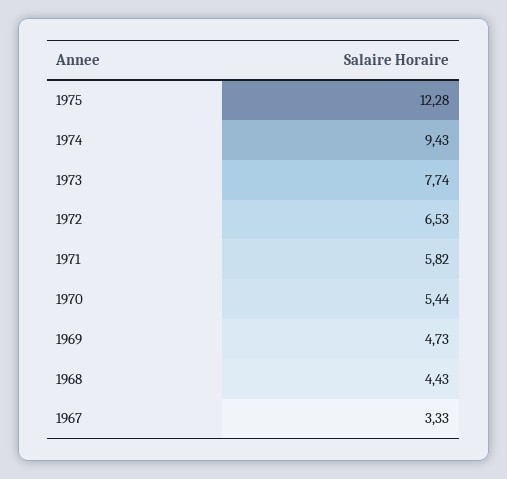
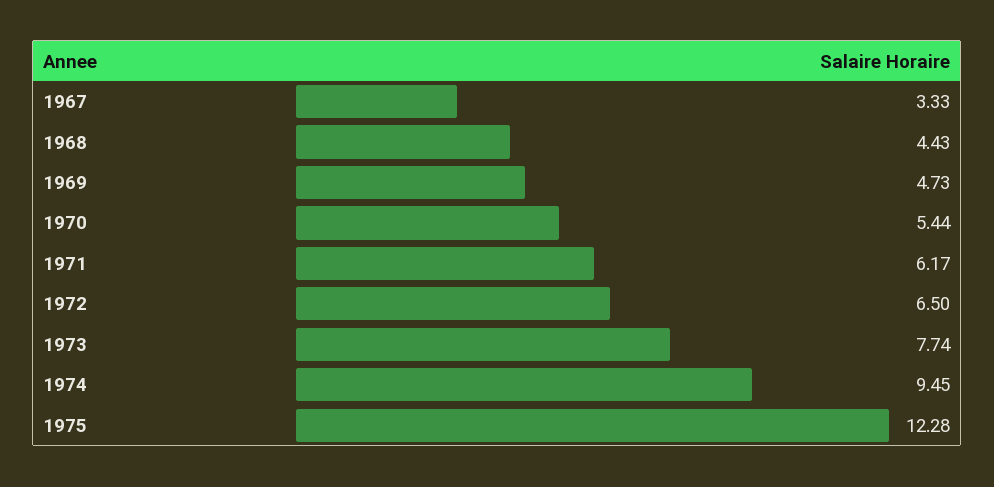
  {
    "1975": 12.28,
-   "1974": 9.43,
+   "1974": 9.45,
    "1973": 7.74,
-   "1972": 6.53,
+   "1972": 6.5,
-   "1971": 5.82,
+   "1971": 6.17,
    "1970": 5.44,
    "1969": 4.73,
    "1968": 4.43,
    "1967": 3.33
  }

